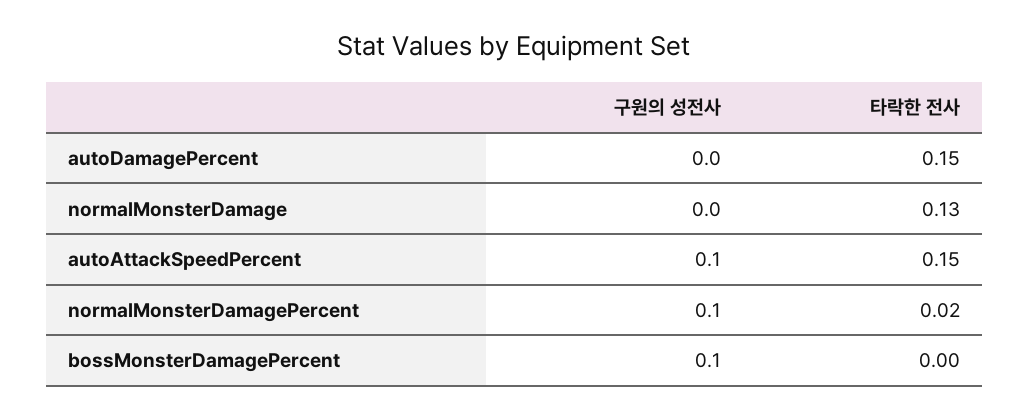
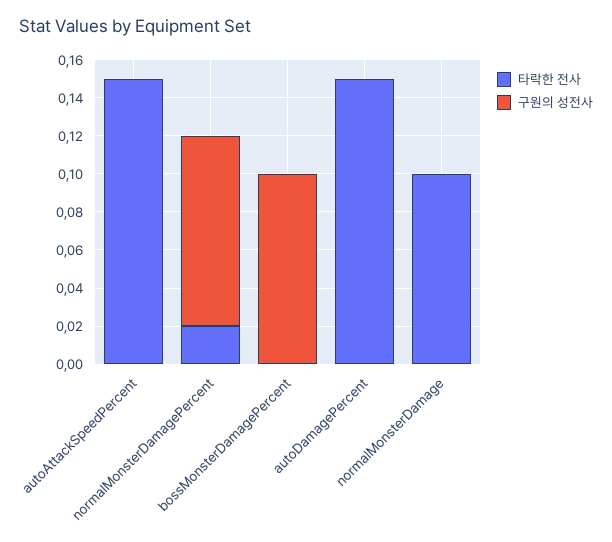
  {
    "구원의 성전사": {
      "autoDamagePercent": 0,
      "normalMonsterDamage": 0,
-     "autoAttackSpeedPercent": 0.1,
+     "autoAttackSpeedPercent": 0,
      "normalMonsterDamagePercent": 0.1,
      "bossMonsterDamagePercent": 0.1
    },
    "타락한 전사": {
      "autoDamagePercent": 0.15,
-     "normalMonsterDamage": 0.13,
+     "normalMonsterDamage": 0.1,
      "autoAttackSpeedPercent": 0.15,
      "normalMonsterDamagePercent": 0.02,
      "bossMonsterDamagePercent": 0
    }
  }

